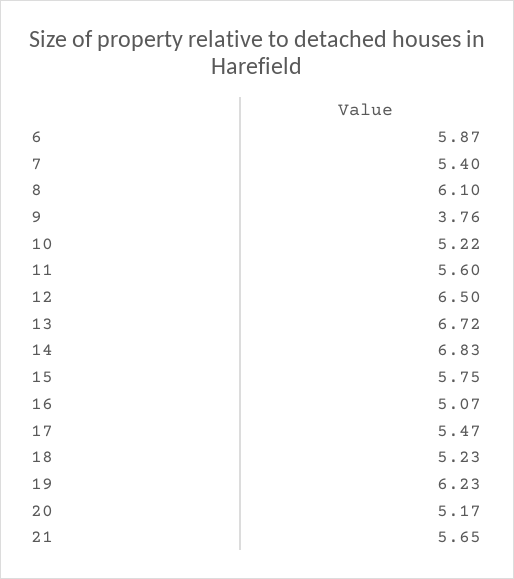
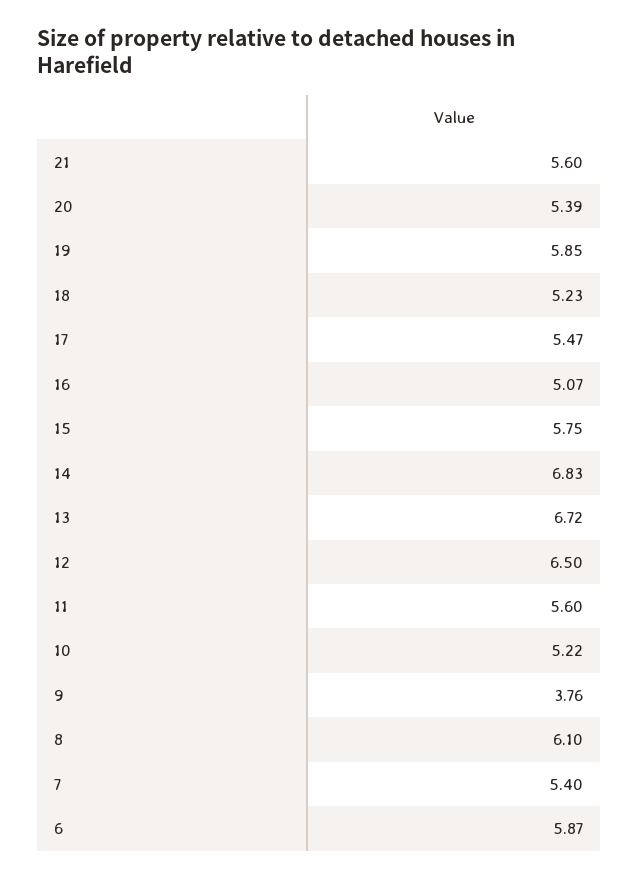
  {
    "6": 5.87,
    "7": 5.4,
    "8": 6.1,
    "9": 3.76,
    "10": 5.22,
    "11": 5.6,
    "12": 6.5,
    "13": 6.72,
    "14": 6.83,
    "15": 5.75,
    "16": 5.07,
    "17": 5.47,
    "18": 5.23,
-   "19": 6.23,
+   "19": 5.85,
-   "20": 5.17,
+   "20": 5.39,
-   "21": 5.65
+   "21": 5.6
  }

